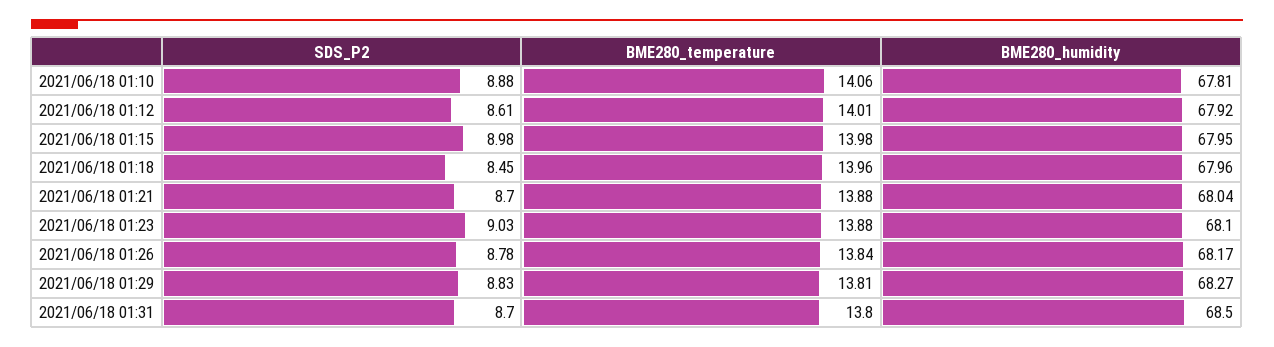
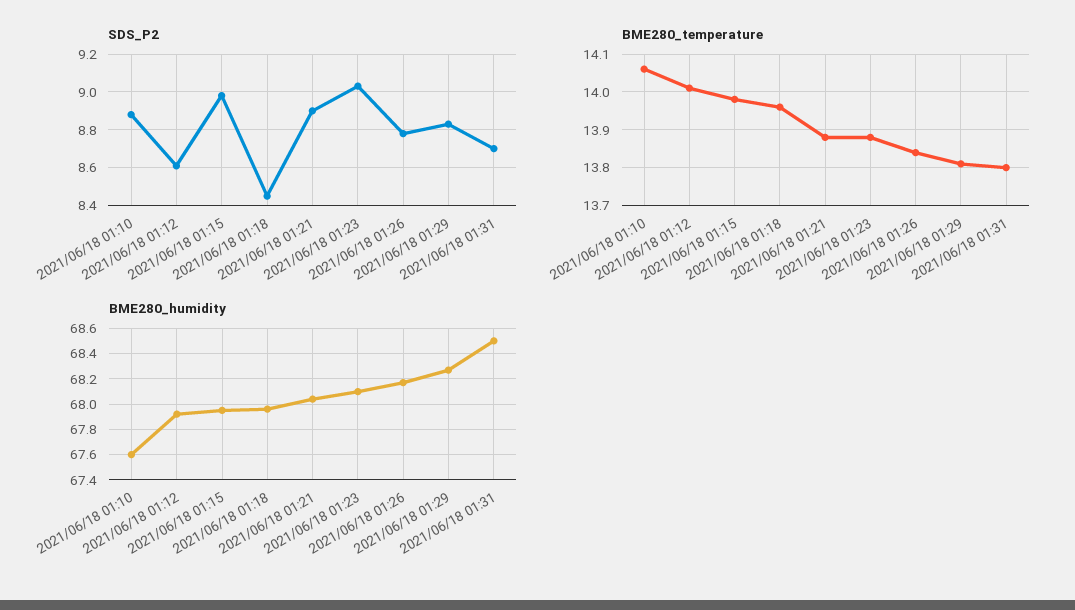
  {
    "SDS_P2": {
      "2021/06/18 01:10": 8.88,
      "2021/06/18 01:12": 8.61,
      "2021/06/18 01:15": 8.98,
      "2021/06/18 01:18": 8.45,
-     "2021/06/18 01:21": 8.7,
+     "2021/06/18 01:21": 8.9,
      "2021/06/18 01:23": 9.03,
      "2021/06/18 01:26": 8.78,
      "2021/06/18 01:29": 8.83,
      "2021/06/18 01:31": 8.7
    },
    "BME280_temperature": {
      "2021/06/18 01:10": 14.06,
      "2021/06/18 01:12": 14.01,
      "2021/06/18 01:15": 13.98,
      "2021/06/18 01:18": 13.96,
      "2021/06/18 01:21": 13.88,
      "2021/06/18 01:23": 13.88,
      "2021/06/18 01:26": 13.84,
      "2021/06/18 01:29": 13.81,
      "2021/06/18 01:31": 13.8
    },
    "BME280_humidity": {
-     "2021/06/18 01:10": 67.81,
+     "2021/06/18 01:10": 67.6,
      "2021/06/18 01:12": 67.92,
      "2021/06/18 01:15": 67.95,
      "2021/06/18 01:18": 67.96,
      "2021/06/18 01:21": 68.04,
      "2021/06/18 01:23": 68.1,
      "2021/06/18 01:26": 68.17,
      "2021/06/18 01:29": 68.27,
      "2021/06/18 01:31": 68.5
    }
  }

